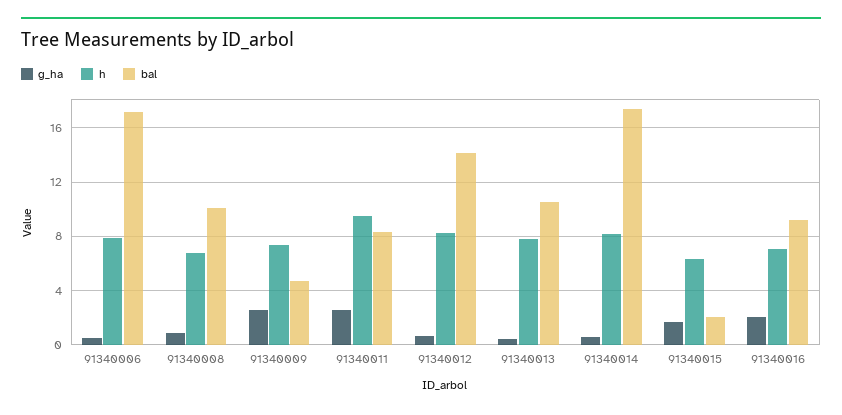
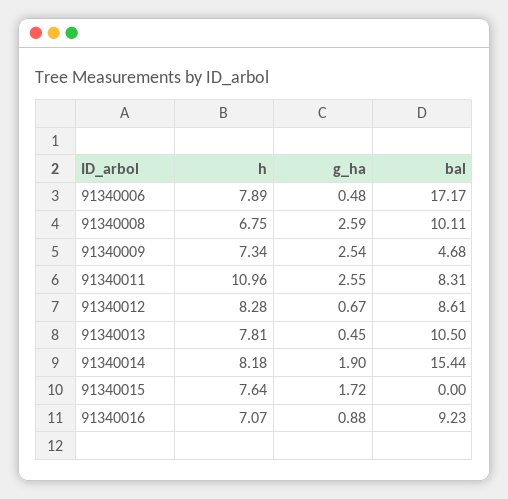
  {
    "g_ha": {
      "91340006": 0.48,
-     "91340008": 1,
+     "91340008": 2.59,
      "91340009": 2.54,
      "91340011": 2.55,
      "91340012": 0.67,
      "91340013": 0.45,
-     "91340014": 0.5,
+     "91340014": 1.9,
      "91340015": 1.72,
-     "91340016": 2
+     "91340016": 0.88
    },
    "h": {
      "91340006": 7.89,
      "91340008": 6.75,
      "91340009": 7.34,
-     "91340011": 9.5,
+     "91340011": 10.96,
      "91340012": 8.28,
      "91340013": 7.81,
      "91340014": 8.18,
-     "91340015": 6.5,
+     "91340015": 7.64,
      "91340016": 7.07
    },
    "bal": {
      "91340006": 17.17,
      "91340008": 10.11,
      "91340009": 4.68,
      "91340011": 8.31,
-     "91340012": 14,
+     "91340012": 8.61,
      "91340013": 10.5,
-     "91340014": 17.5,
+     "91340014": 15.44,
-     "91340015": 2,
+     "91340015": 0,
      "91340016": 9.23
    }
  }

